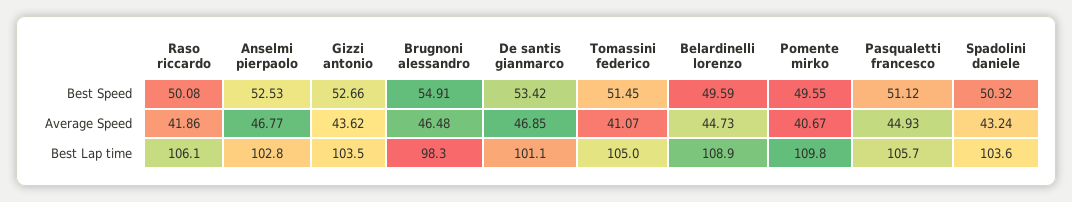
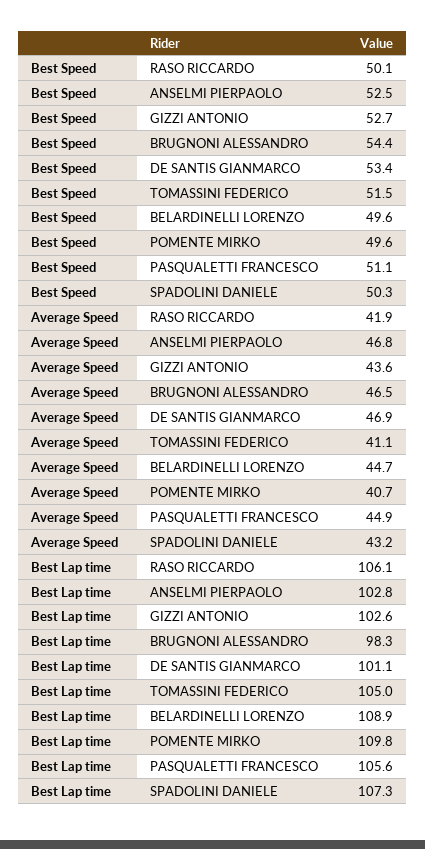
  {
    "Raso riccardo": {
      "Best Speed": 50.08,
      "Average Speed": 41.86,
      "Best Lap time": 106.1
    },
    "Anselmi pierpaolo": {
      "Best Speed": 52.53,
      "Average Speed": 46.77,
      "Best Lap time": 102.8
    },
    "Gizzi antonio": {
      "Best Speed": 52.66,
      "Average Speed": 43.62,
-     "Best Lap time": 103.5
+     "Best Lap time": 102.6
    },
    "Brugnoni alessandro": {
-     "Best Speed": 54.91,
+     "Best Speed": 54.4,
      "Average Speed": 46.48,
      "Best Lap time": 98.3
    },
    "De santis gianmarco": {
      "Best Speed": 53.42,
      "Average Speed": 46.85,
      "Best Lap time": 101.1
    },
    "Tomassini federico": {
      "Best Speed": 51.45,
      "Average Speed": 41.07,
      "Best Lap time": 105
    },
    "Belardinelli lorenzo": {
      "Best Speed": 49.59,
      "Average Speed": 44.73,
      "Best Lap time": 108.9
    },
    "Pomente mirko": {
      "Best Speed": 49.55,
      "Average Speed": 40.67,
      "Best Lap time": 109.8
    },
    "Pasqualetti francesco": {
      "Best Speed": 51.12,
      "Average Speed": 44.93,
-     "Best Lap time": 105.7
+     "Best Lap time": 105.6
    },
    "Spadolini daniele": {
      "Best Speed": 50.32,
      "Average Speed": 43.24,
-     "Best Lap time": 103.6
+     "Best Lap time": 107.3
    }
  }

